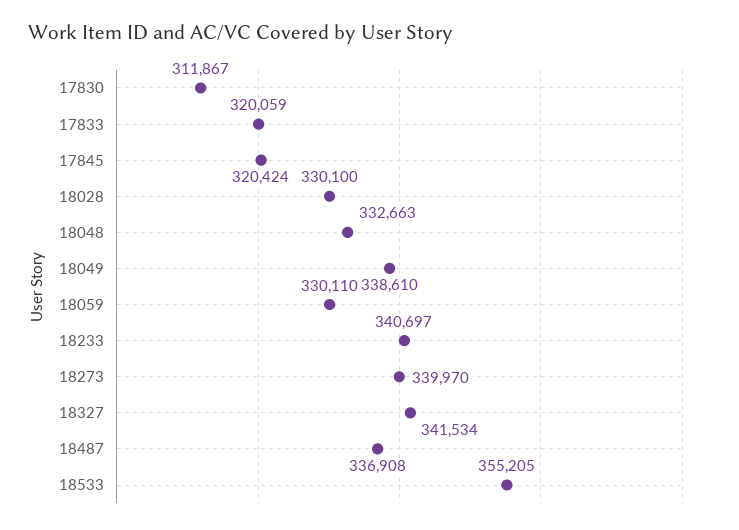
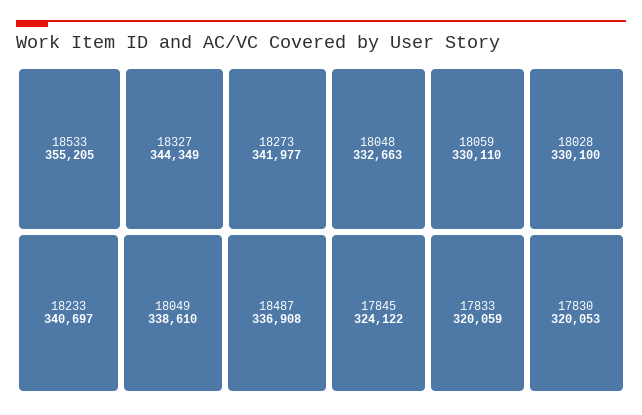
  {
-   "17830": 311867,
+   "17830": 320053,
    "17833": 320059,
-   "17845": 320424,
+   "17845": 324122,
    "18028": 330100,
    "18048": 332663,
    "18049": 338610,
    "18059": 330110,
    "18233": 340697,
-   "18273": 339970,
+   "18273": 341977,
-   "18327": 341534,
+   "18327": 344349,
    "18487": 336908,
    "18533": 355205
  }

